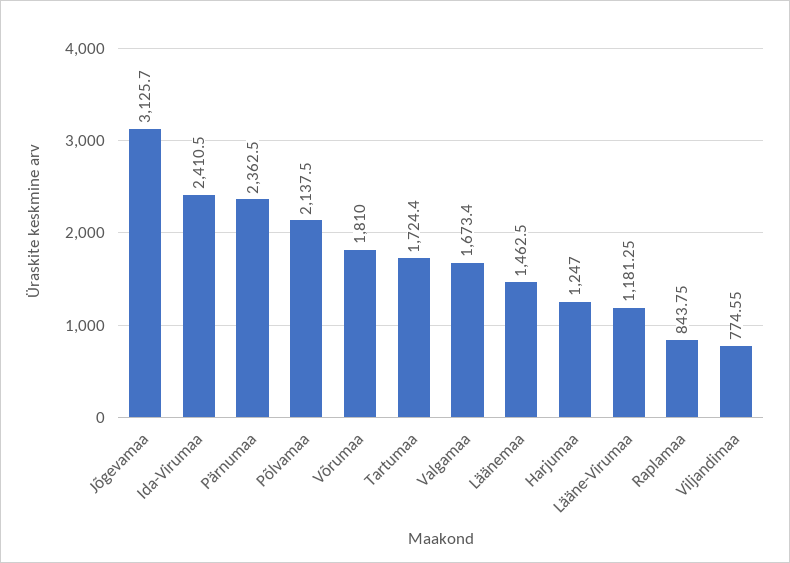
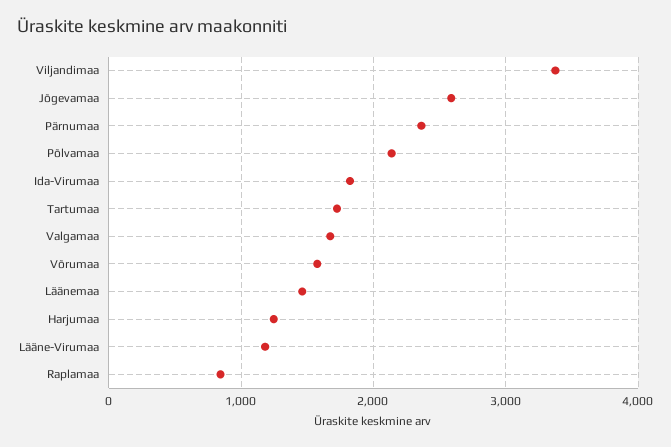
  {
-   "Jõgevamaa": 3125.7,
+   "Jõgevamaa": 2600,
-   "Ida-Virumaa": 2410.5,
+   "Ida-Virumaa": 1800,
    "Pärnumaa": 2362.5,
    "Põlvamaa": 2137.5,
-   "Võrumaa": 1810,
+   "Võrumaa": 1600,
    "Tartumaa": 1724.4,
    "Valgamaa": 1673.4,
    "Läänemaa": 1462.5,
    "Harjumaa": 1247,
    "Lääne-Virumaa": 1181.25,
    "Raplamaa": 843.75,
-   "Viljandimaa": 774.55
+   "Viljandimaa": 3400
  }

